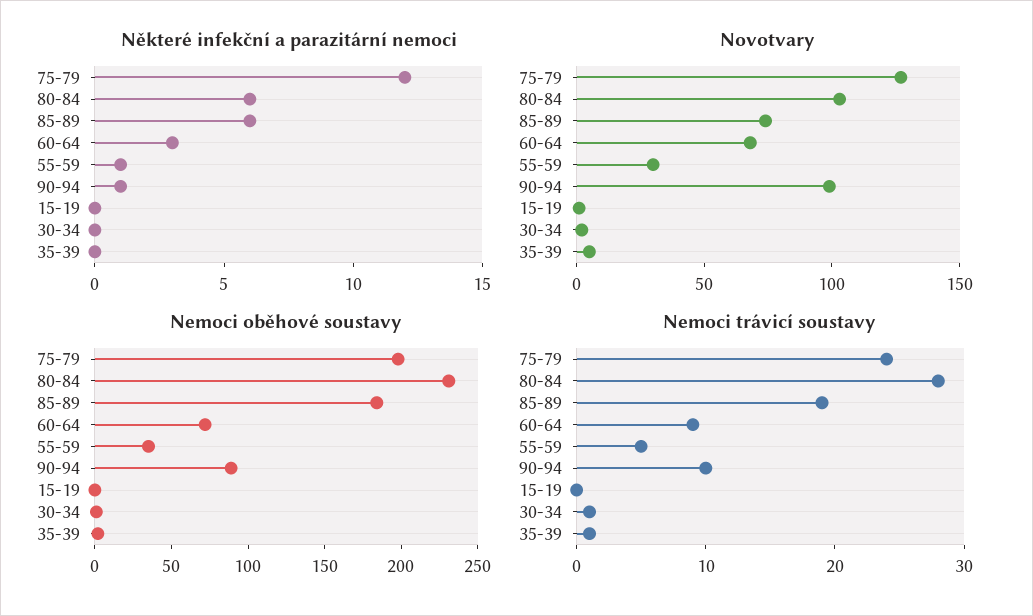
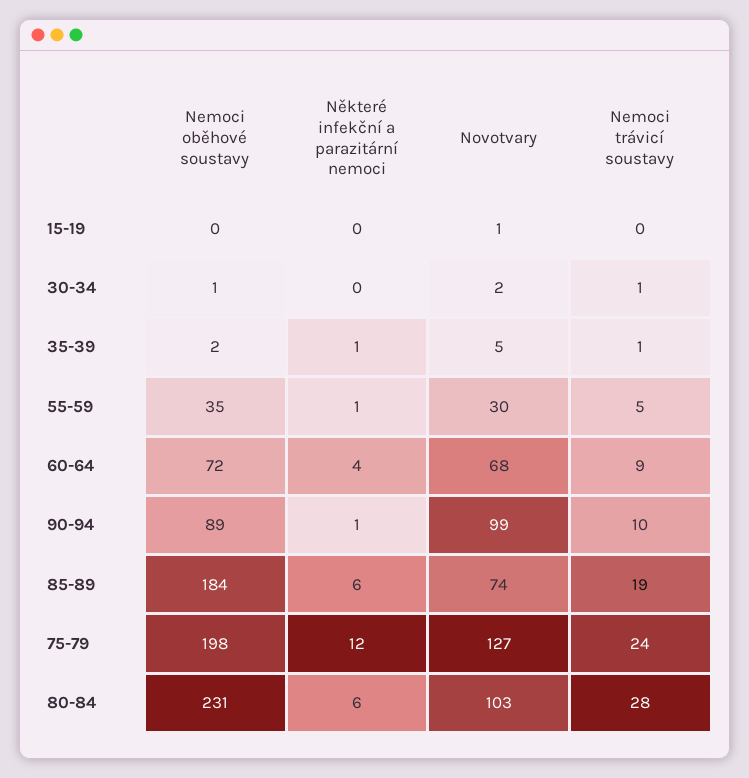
  {
    "Některé infekční a parazitární nemoci": {
      "75-79": 12,
      "80-84": 6,
      "85-89": 6,
-     "60-64": 3,
+     "60-64": 4,
      "55-59": 1,
      "90-94": 1,
      "15-19": 0,
      "30-34": 0,
-     "35-39": 0
+     "35-39": 1
    },
    "Novotvary": {
      "75-79": 127,
      "80-84": 103,
      "85-89": 74,
      "60-64": 68,
      "55-59": 30,
      "90-94": 99,
      "15-19": 1,
      "30-34": 2,
      "35-39": 5
    },
    "Nemoci oběhové soustavy": {
      "75-79": 198,
      "80-84": 231,
      "85-89": 184,
      "60-64": 72,
      "55-59": 35,
      "90-94": 89,
      "15-19": 0,
      "30-34": 1,
      "35-39": 2
    },
    "Nemoci trávicí soustavy": {
      "75-79": 24,
      "80-84": 28,
      "85-89": 19,
      "60-64": 9,
      "55-59": 5,
      "90-94": 10,
      "15-19": 0,
      "30-34": 1,
      "35-39": 1
    }
  }

